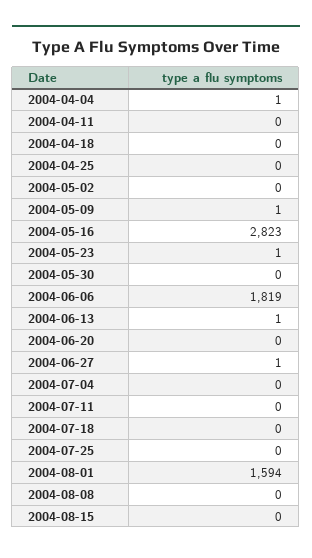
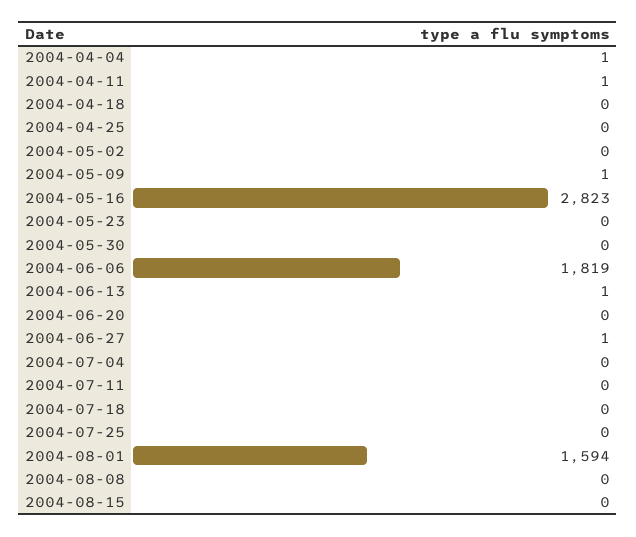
  {
    "2004-04-04": 1,
-   "2004-04-11": 0,
+   "2004-04-11": 1,
    "2004-04-18": 0,
    "2004-04-25": 0,
    "2004-05-02": 0,
    "2004-05-09": 1,
    "2004-05-16": 2823,
-   "2004-05-23": 1,
+   "2004-05-23": 0,
    "2004-05-30": 0,
    "2004-06-06": 1819,
    "2004-06-13": 1,
    "2004-06-20": 0,
    "2004-06-27": 1,
    "2004-07-04": 0,
    "2004-07-11": 0,
    "2004-07-18": 0,
    "2004-07-25": 0,
    "2004-08-01": 1594,
    "2004-08-08": 0,
    "2004-08-15": 0
  }

